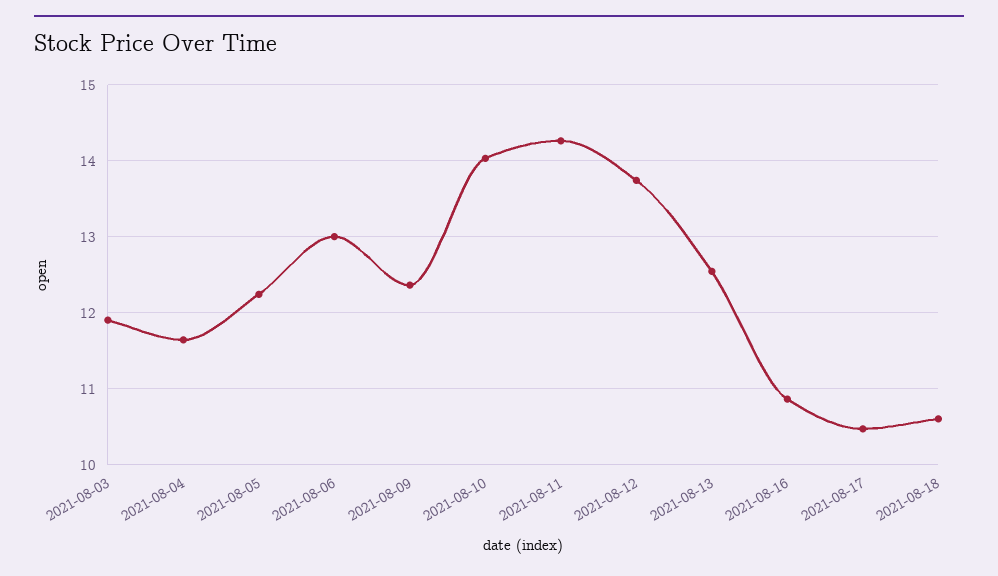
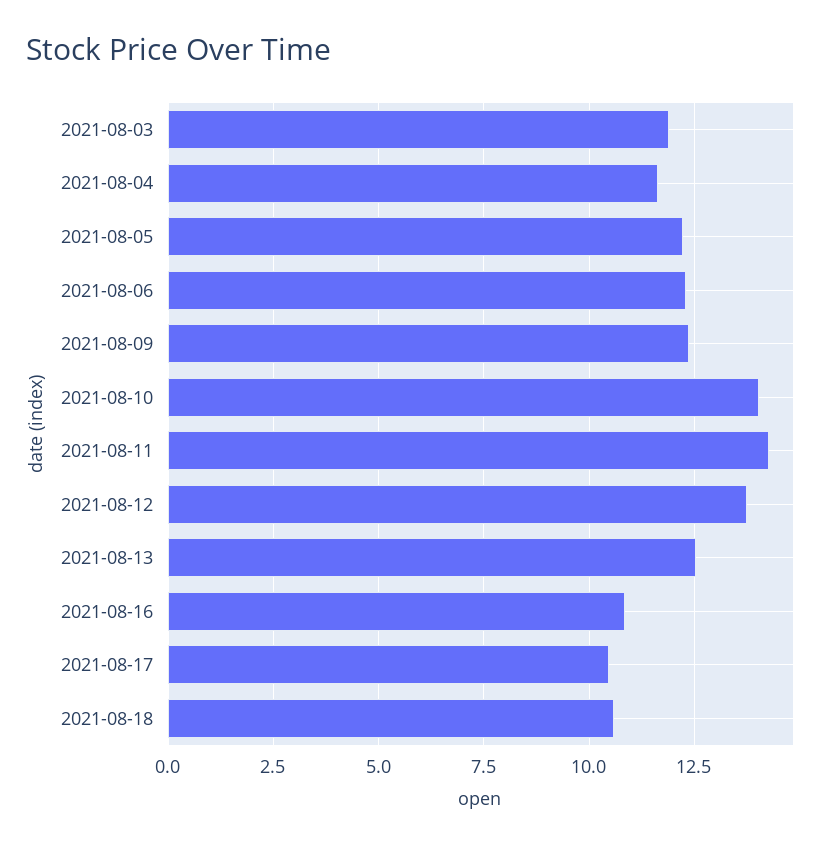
  {
    "2021-08-03": 11.9,
    "2021-08-04": 11.6,
    "2021-08-05": 12.2,
-   "2021-08-06": 13,
+   "2021-08-06": 12.25,
    "2021-08-09": 12.4,
    "2021-08-10": 14,
    "2021-08-11": 14.3,
    "2021-08-12": 13.7,
    "2021-08-13": 12.5,
    "2021-08-16": 10.9,
    "2021-08-17": 10.5,
    "2021-08-18": 10.6
  }

